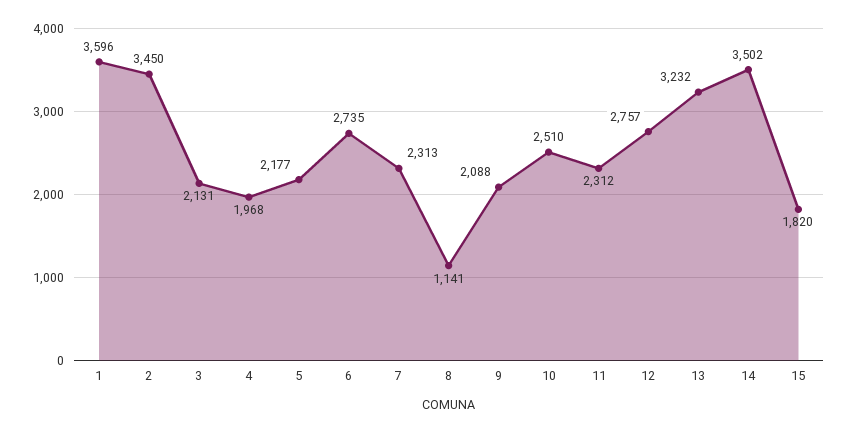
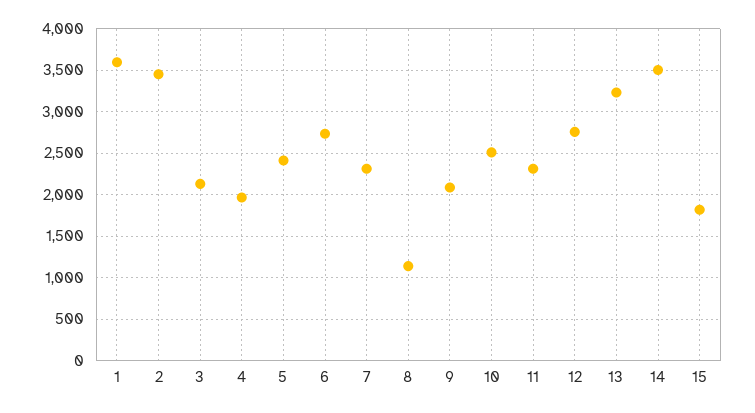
  {
    "1": 3596,
    "2": 3450,
    "3": 2131,
    "4": 1968,
-   "5": 2177,
+   "5": 2400,
    "6": 2735,
    "7": 2313,
    "8": 1141,
    "9": 2088,
    "10": 2510,
    "11": 2312,
    "12": 2757,
    "13": 3232,
    "14": 3502,
    "15": 1820
  }

